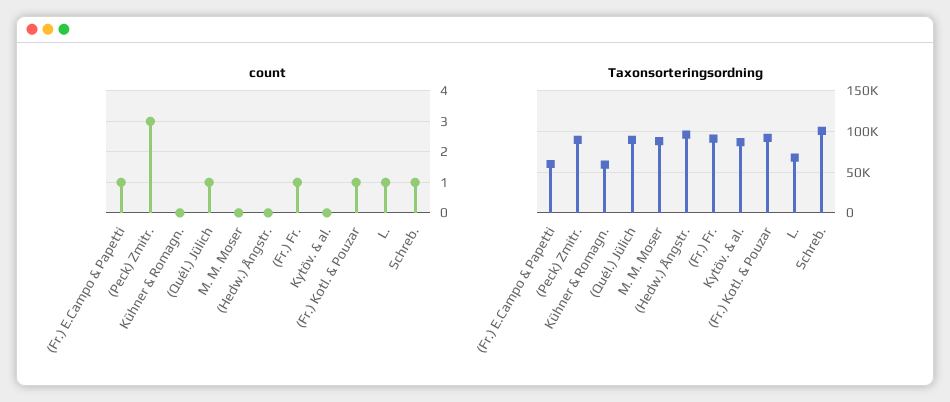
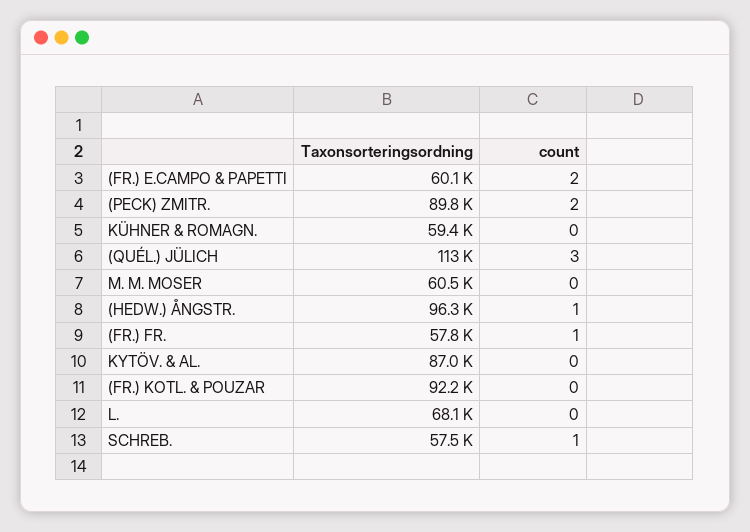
  {
    "count": {
-     "(Fr.) E.Campo & Papetti": 1,
+     "(Fr.) E.Campo & Papetti": 2,
-     "(Peck) Zmitr.": 3,
+     "(Peck) Zmitr.": 2,
      "Kühner & Romagn.": 0,
-     "(Quél.) Jülich": 1,
+     "(Quél.) Jülich": 3,
      "M. M. Moser": 0,
-     "(Hedw.) Ångstr.": 0,
+     "(Hedw.) Ångstr.": 1,
      "(Fr.) Fr.": 1,
      "Kytöv. & al.": 0,
-     "(Fr.) Kotl. & Pouzar": 1,
+     "(Fr.) Kotl. & Pouzar": 0,
-     "L.": 1,
+     "L.": 0,
      "Schreb.": 1
    },
    "Taxonsorteringsordning": {
      "(Fr.) E.Campo & Papetti": 60100,
      "(Peck) Zmitr.": 89800,
      "Kühner & Romagn.": 59400,
-     "(Quél.) Jülich": 90000,
+     "(Quél.) Jülich": 113000,
-     "M. M. Moser": 90000,
+     "M. M. Moser": 60500,
      "(Hedw.) Ångstr.": 96300,
-     "(Fr.) Fr.": 90000,
+     "(Fr.) Fr.": 57800,
      "Kytöv. & al.": 87000,
      "(Fr.) Kotl. & Pouzar": 92200,
      "L.": 68100,
-     "Schreb.": 100000
+     "Schreb.": 57500
    }
  }

